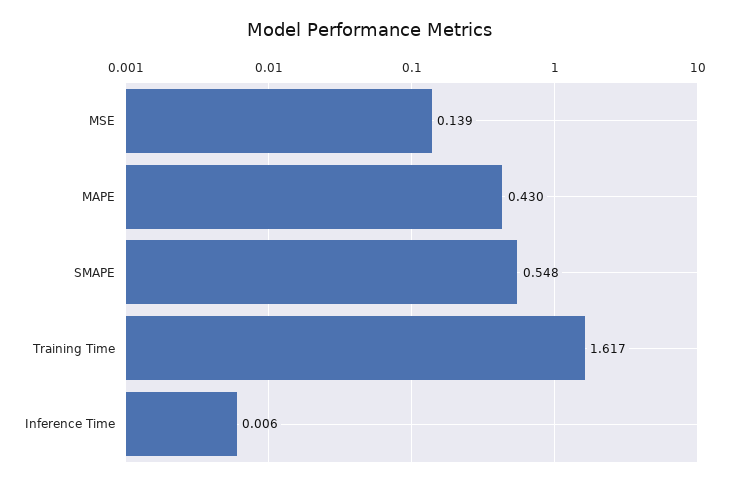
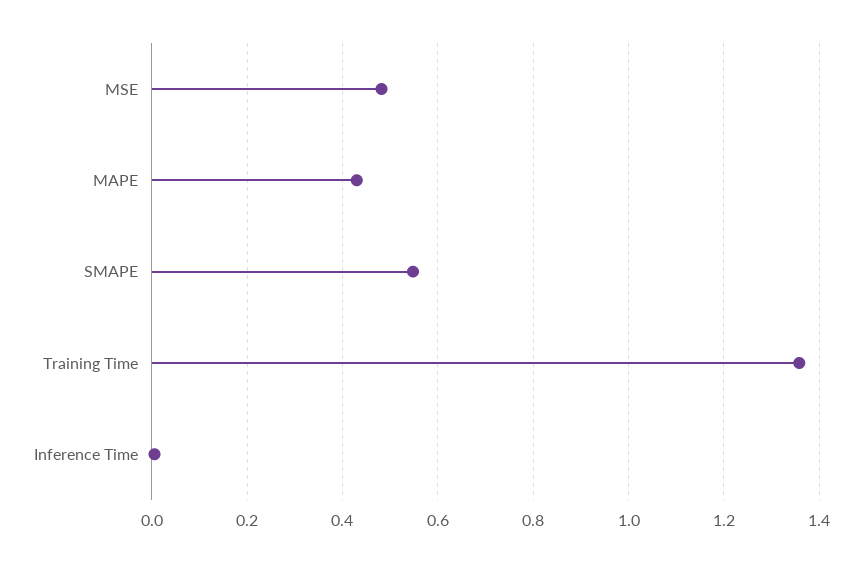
  {
-   "MSE": 0.139,
+   "MSE": 0.48,
    "MAPE": 0.43,
    "SMAPE": 0.548,
-   "Training Time": 1.617,
+   "Training Time": 1.36,
    "Inference Time": 0.006
  }

